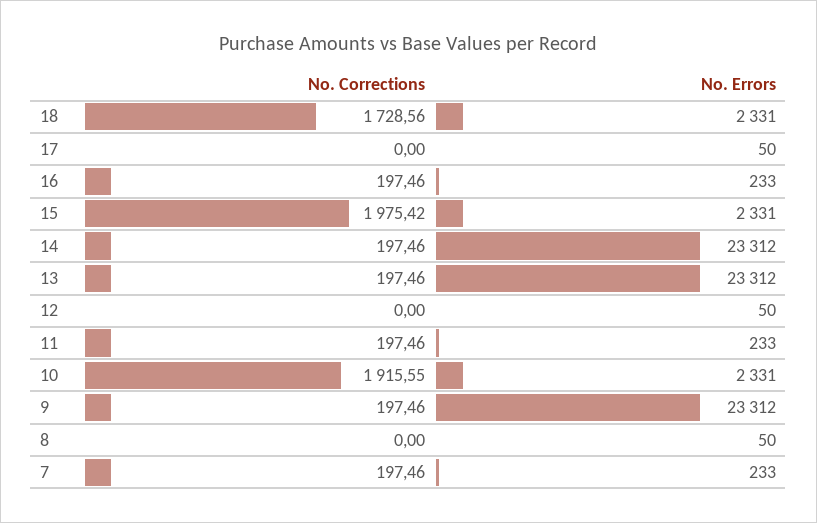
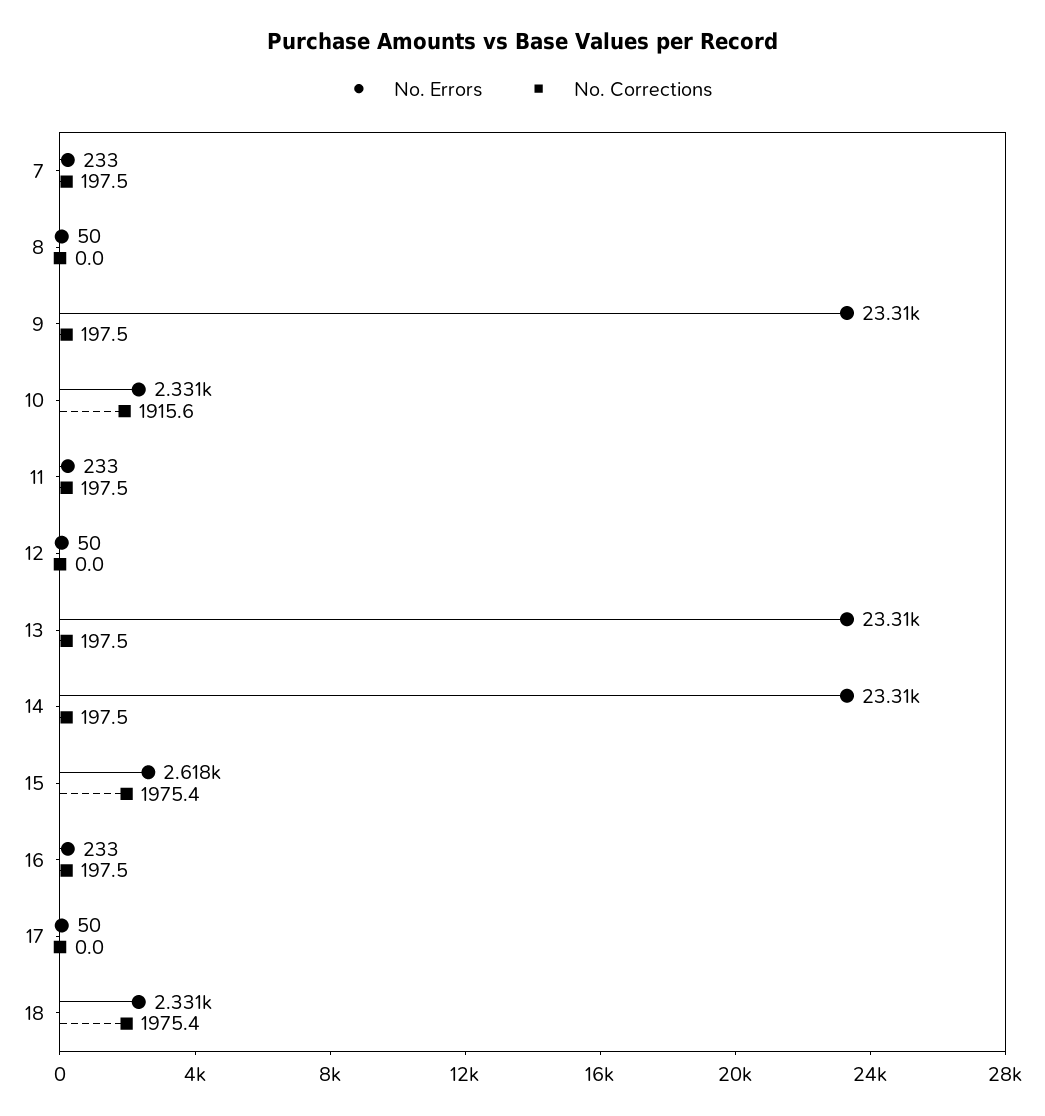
  {
    "No. Corrections": {
-     "18": 1728.56,
+     "18": 1975.4,
      "17": 0,
      "16": 197.46,
      "15": 1975.42,
      "14": 197.46,
      "13": 197.46,
      "12": 0,
      "11": 197.46,
      "10": 1915.55,
      "9": 197.46,
      "8": 0,
      "7": 197.46
    },
    "No. Errors": {
      "18": 2331,
      "17": 50,
      "16": 233,
-     "15": 2331,
+     "15": 2618,
      "14": 23312,
      "13": 23312,
      "12": 50,
      "11": 233,
      "10": 2331,
      "9": 23312,
      "8": 50,
      "7": 233
    }
  }

